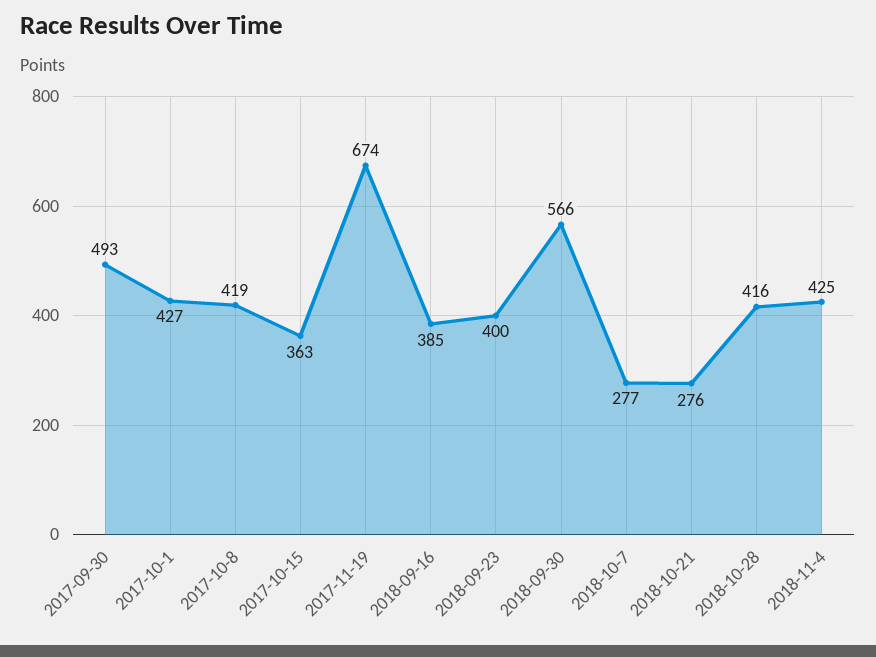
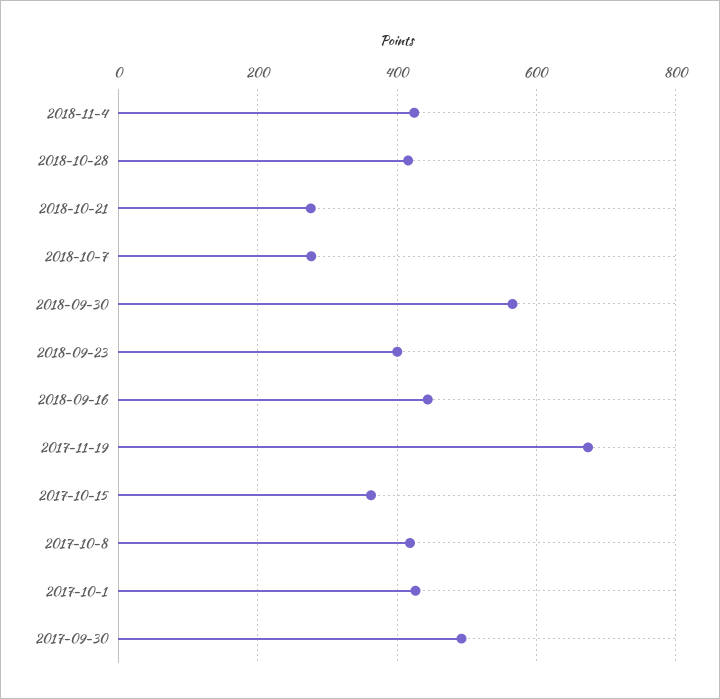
  {
    "2017-09-30": 493,
    "2017-10-1": 427,
    "2017-10-8": 419,
    "2017-10-15": 363,
    "2017-11-19": 674,
-   "2018-09-16": 385,
+   "2018-09-16": 440,
    "2018-09-23": 400,
    "2018-09-30": 566,
    "2018-10-7": 277,
    "2018-10-21": 276,
    "2018-10-28": 416,
    "2018-11-4": 425
  }

